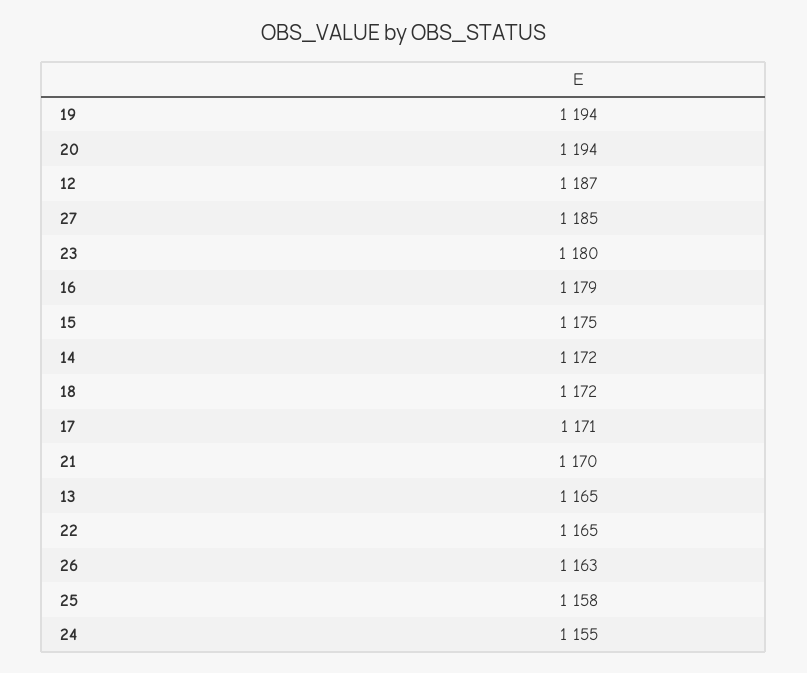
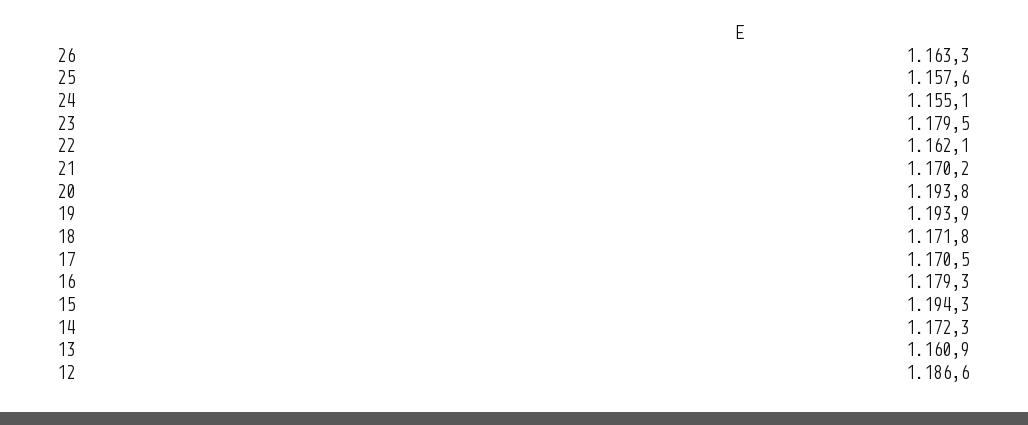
  {
    "19": 1193.9,
    "20": 1193.8,
    "12": 1186.6,
-   "27": 1185,
    "23": 1179.5,
    "16": 1179.3,
-   "15": 1175,
+   "15": 1194.3,
    "14": 1172.3,
    "18": 1171.8,
    "17": 1170.5,
    "21": 1170.2,
-   "13": 1165,
+   "13": 1160.9,
-   "22": 1165,
+   "22": 1162.1,
    "26": 1163.3,
    "25": 1157.6,
    "24": 1155.1
  }

